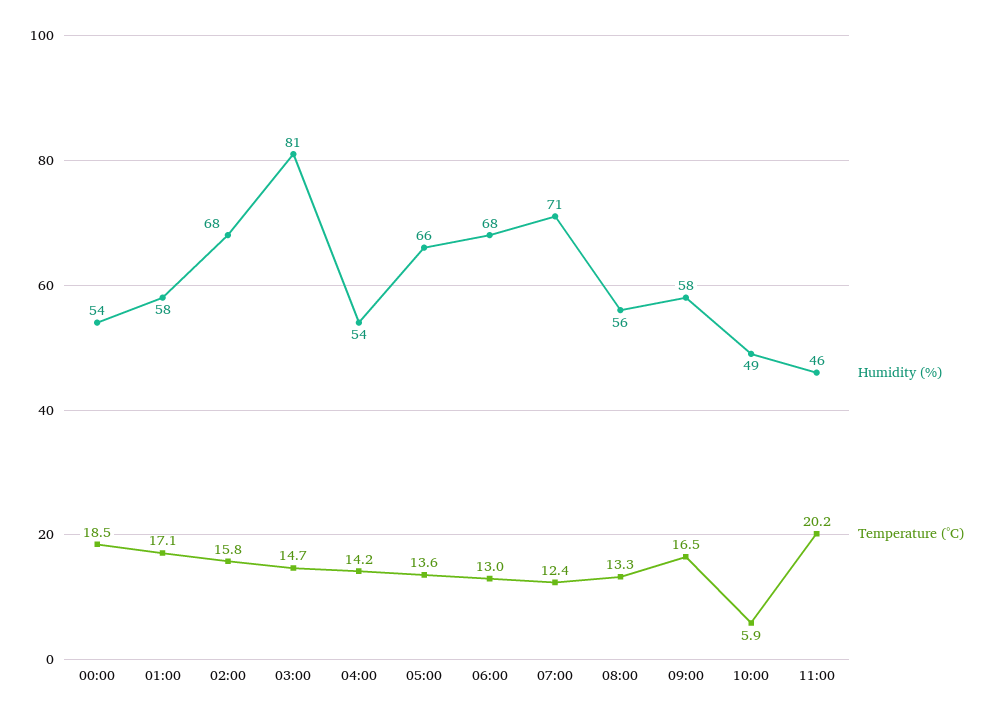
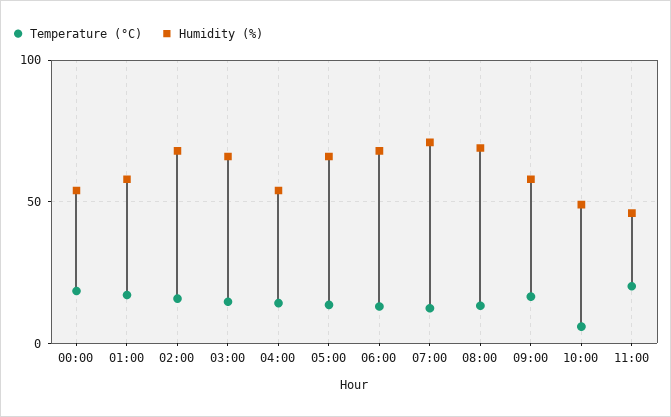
  {
    "Humidity (%)": {
      "00:00": 54,
      "01:00": 58,
      "02:00": 68,
-     "03:00": 81,
+     "03:00": 65,
      "04:00": 54,
      "05:00": 66,
      "06:00": 68,
      "07:00": 71,
-     "08:00": 56,
+     "08:00": 70,
      "09:00": 58,
      "10:00": 49,
      "11:00": 46
    },
    "Temperature (°C)": {
      "00:00": 18.5,
      "01:00": 17.1,
      "02:00": 15.8,
      "03:00": 14.7,
      "04:00": 14.2,
      "05:00": 13.6,
      "06:00": 13,
      "07:00": 12.4,
      "08:00": 13.3,
      "09:00": 16.5,
      "10:00": 5.9,
      "11:00": 20.2
    }
  }

